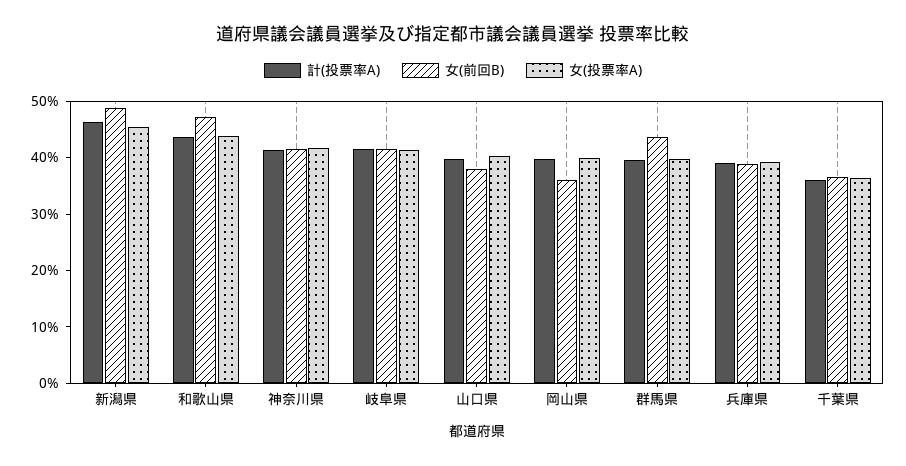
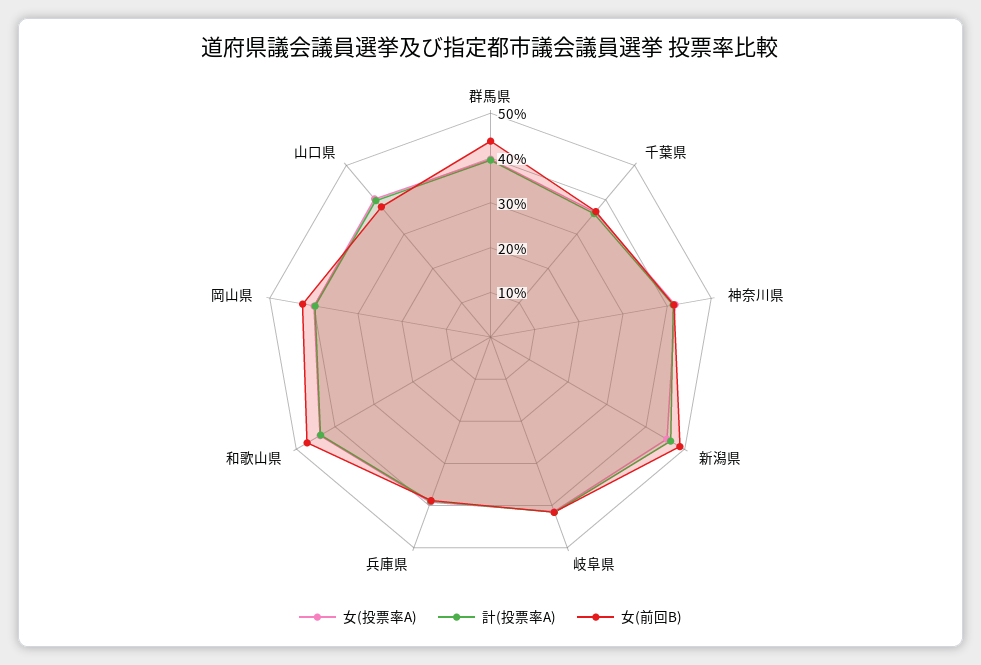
  {
    "計(投票率A)": {
      "新潟県": 46,
      "和歌山県": 44,
      "神奈川県": 42,
      "岐阜県": 42,
      "山口県": 40,
      "岡山県": 40,
      "群馬県": 40,
      "兵庫県": 40,
      "千葉県": 36
    },
    "女(前回B)": {
      "新潟県": 48,
      "和歌山県": 48,
      "神奈川県": 42,
      "岐阜県": 42,
      "山口県": 38,
-     "岡山県": 36,
+     "岡山県": 42,
      "群馬県": 44,
      "兵庫県": 38,
      "千葉県": 36
    },
    "女(投票率A)": {
      "新潟県": 46,
      "和歌山県": 44,
      "神奈川県": 42,
      "岐阜県": 42,
      "山口県": 40,
      "岡山県": 40,
      "群馬県": 40,
      "兵庫県": 40,
      "千葉県": 36
    }
  }

